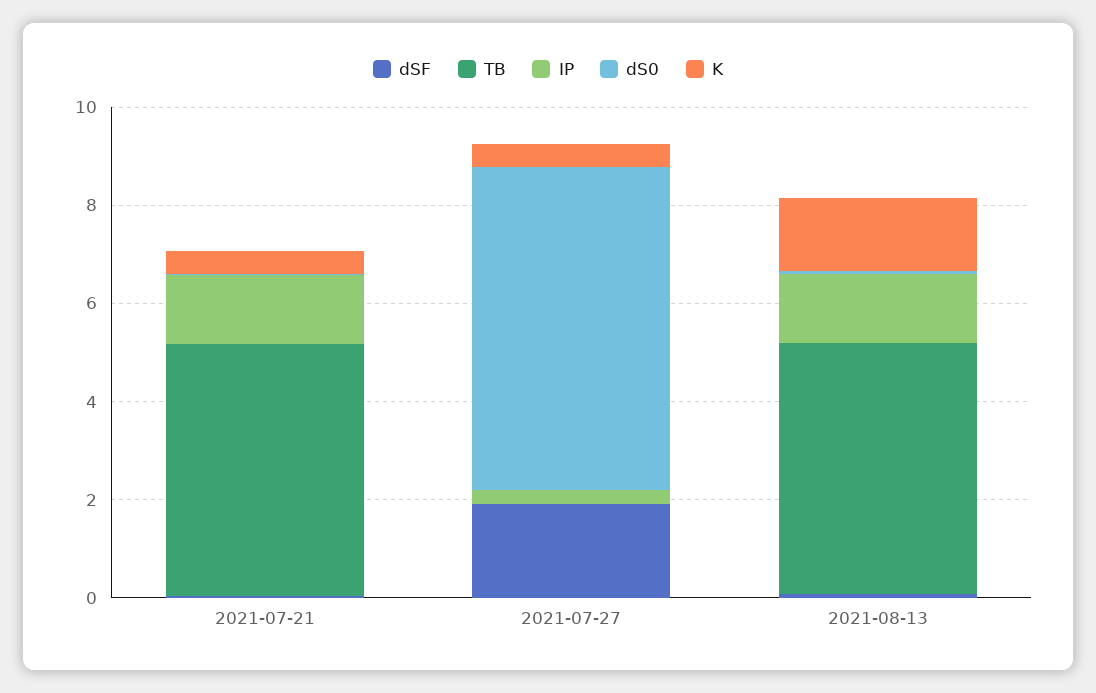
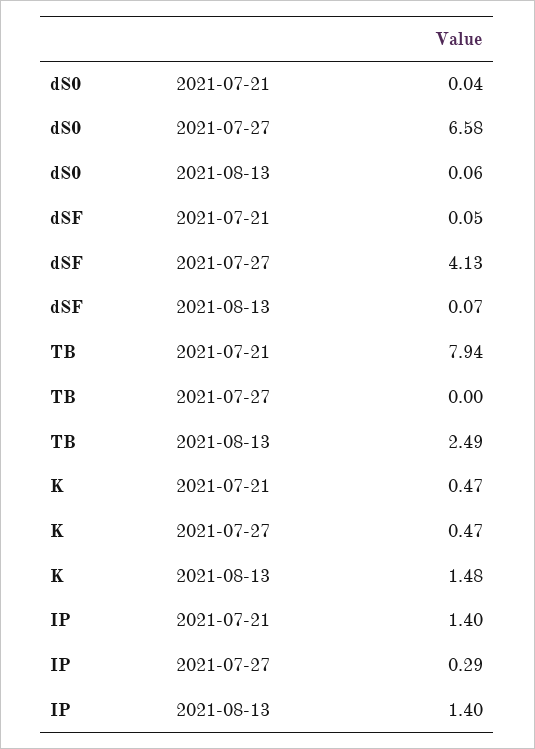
  {
    "dSF": {
      "2021-07-21": 0.05,
-     "2021-07-27": 2,
+     "2021-07-27": 4.13,
      "2021-08-13": 0.07
    },
    "TB": {
-     "2021-07-21": 5,
+     "2021-07-21": 7.94,
      "2021-07-27": 0,
-     "2021-08-13": 5
+     "2021-08-13": 2.49
    },
    "IP": {
      "2021-07-21": 1.4,
      "2021-07-27": 0.29,
      "2021-08-13": 1.4
    },
    "dS0": {
      "2021-07-21": 0.04,
      "2021-07-27": 6.58,
      "2021-08-13": 0.06
    },
    "K": {
      "2021-07-21": 0.47,
      "2021-07-27": 0.47,
      "2021-08-13": 1.48
    }
  }

